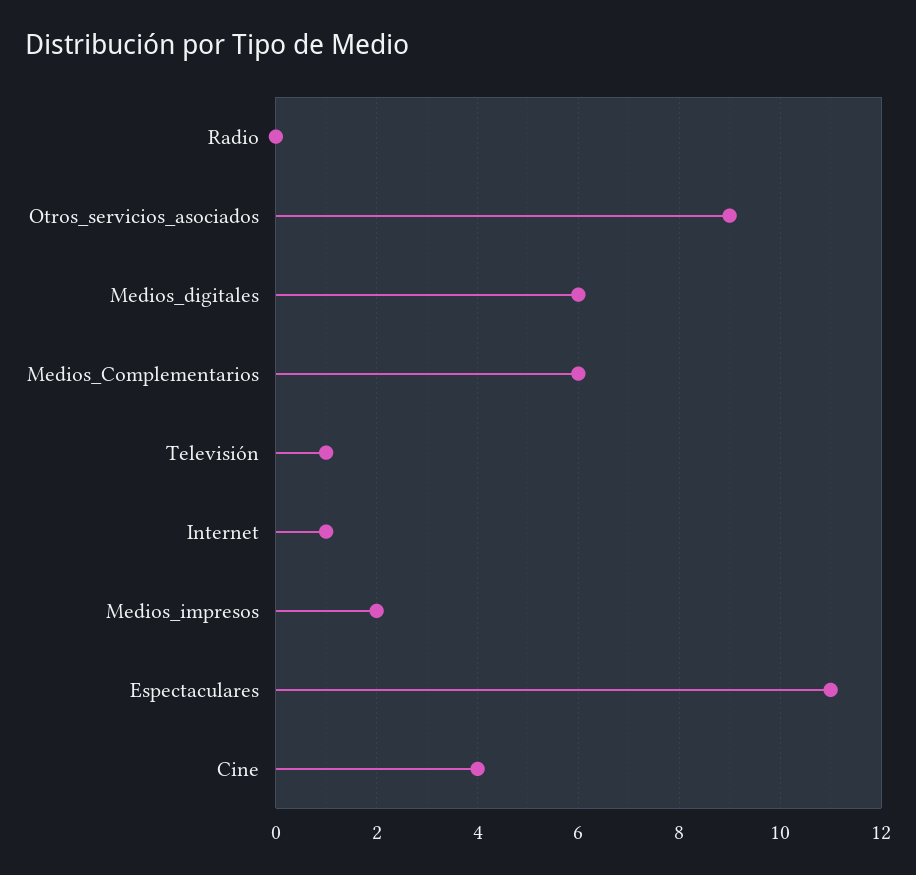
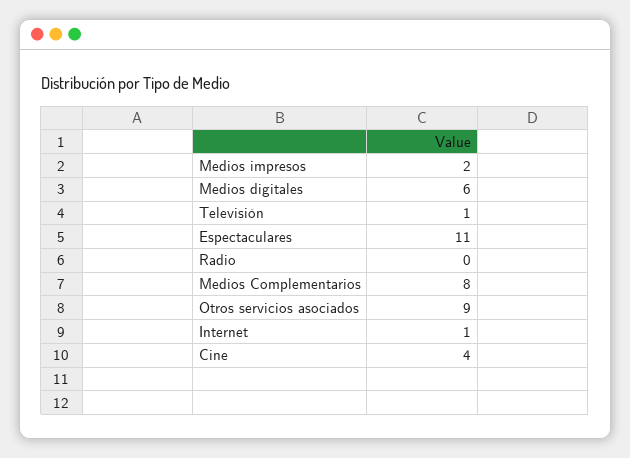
  {
    "Radio": 0,
    "Otros_servicios_asociados": 9,
    "Medios_digitales": 6,
-   "Medios_Complementarios": 6,
+   "Medios_Complementarios": 8,
    "Televisión": 1,
    "Internet": 1,
    "Medios_impresos": 2,
    "Espectaculares": 11,
    "Cine": 4
  }

